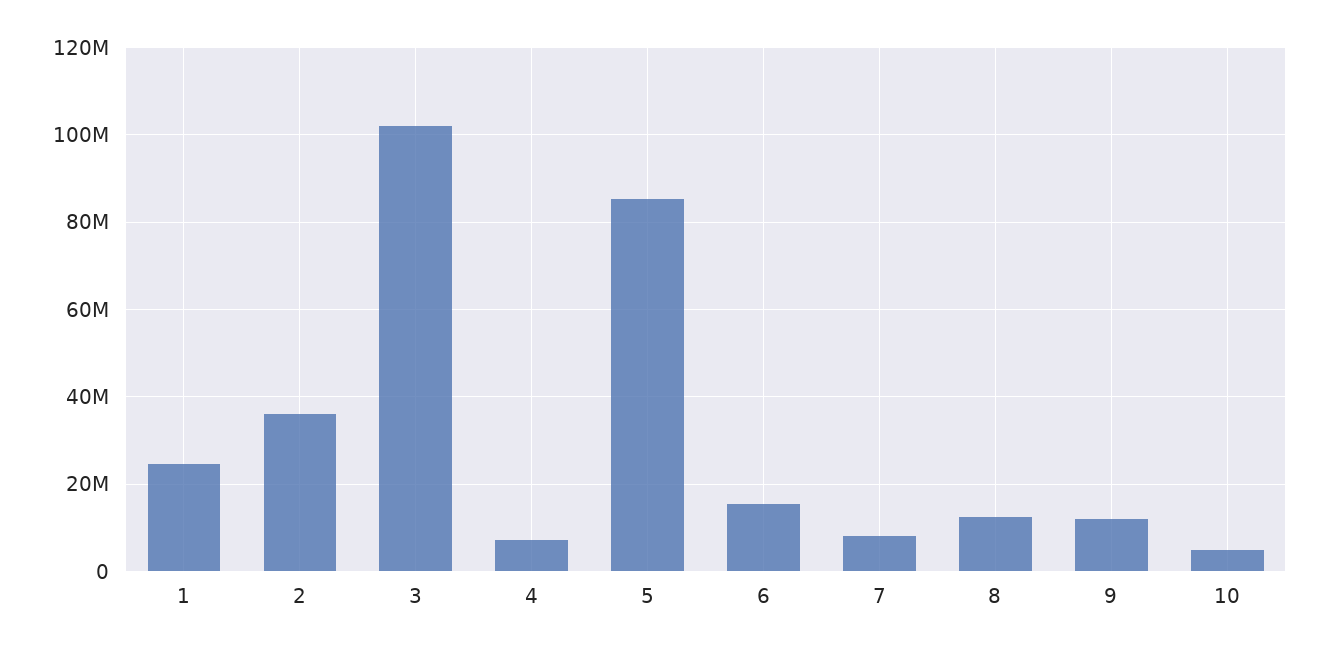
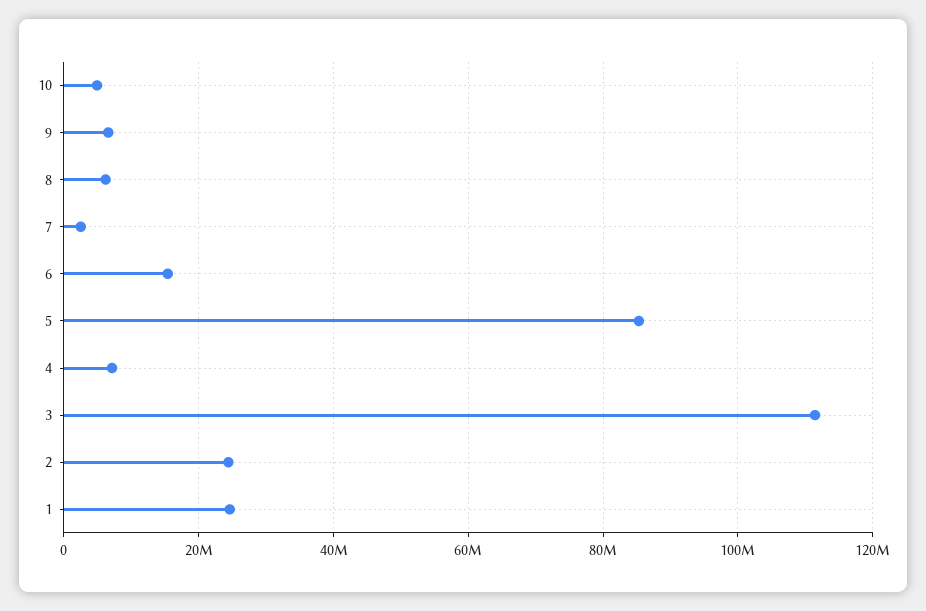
  {
    "1": 24000000,
-   "2": 36000000,
+   "2": 24000000,
-   "3": 102000000,
+   "3": 112000000,
    "4": 8000000,
    "5": 86000000,
    "6": 16000000,
-   "7": 8000000,
+   "7": 2000000,
-   "8": 12000000,
+   "8": 6000000,
-   "9": 12000000,
+   "9": 6000000,
    "10": 4000000
  }

